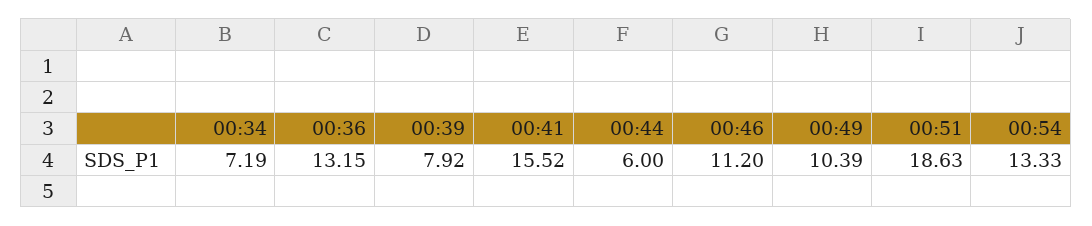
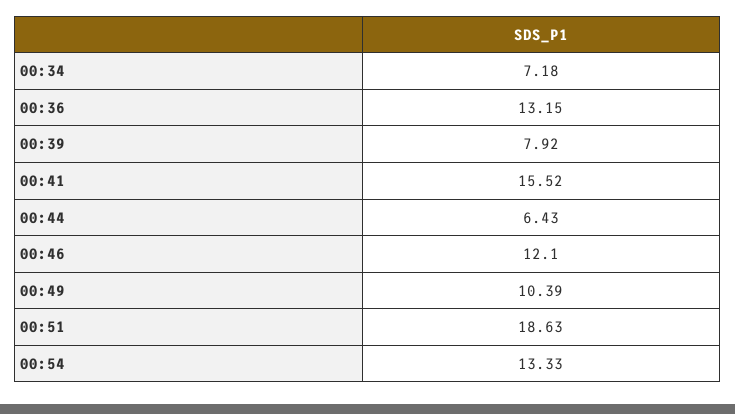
  {
-   "00:34": 7.19,
+   "00:34": 7.18,
    "00:36": 13.15,
    "00:39": 7.92,
    "00:41": 15.52,
-   "00:44": 6,
+   "00:44": 6.43,
-   "00:46": 11.2,
+   "00:46": 12.1,
    "00:49": 10.39,
    "00:51": 18.63,
    "00:54": 13.33
  }

